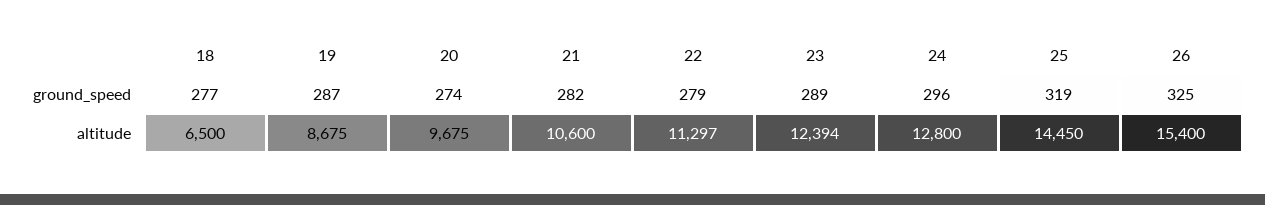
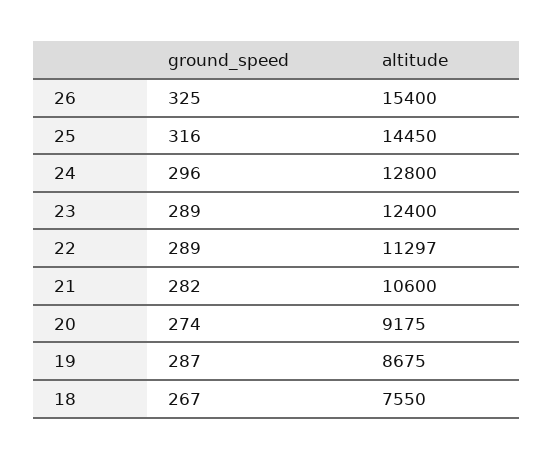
  {
    "18": {
-     "ground_speed": 277,
+     "ground_speed": 267,
-     "altitude": 6500
+     "altitude": 7550
    },
    "19": {
      "ground_speed": 287,
      "altitude": 8675
    },
    "20": {
      "ground_speed": 274,
-     "altitude": 9675
+     "altitude": 9175
    },
    "21": {
      "ground_speed": 282,
      "altitude": 10600
    },
    "22": {
-     "ground_speed": 279,
+     "ground_speed": 289,
      "altitude": 11297
    },
    "23": {
      "ground_speed": 289,
-     "altitude": 12394
+     "altitude": 12400
    },
    "24": {
      "ground_speed": 296,
      "altitude": 12800
    },
    "25": {
-     "ground_speed": 319,
+     "ground_speed": 316,
      "altitude": 14450
    },
    "26": {
      "ground_speed": 325,
      "altitude": 15400
    }
  }

